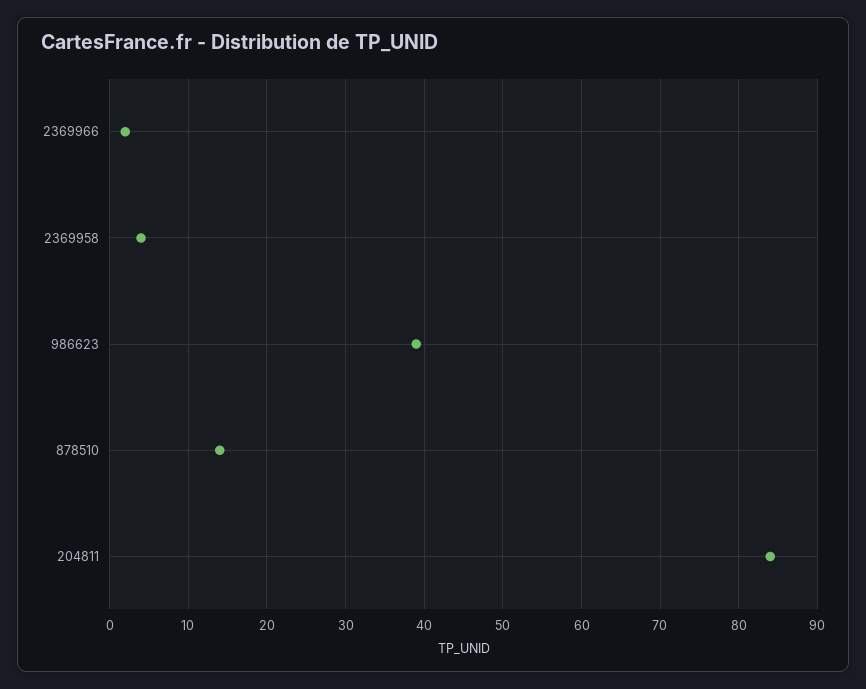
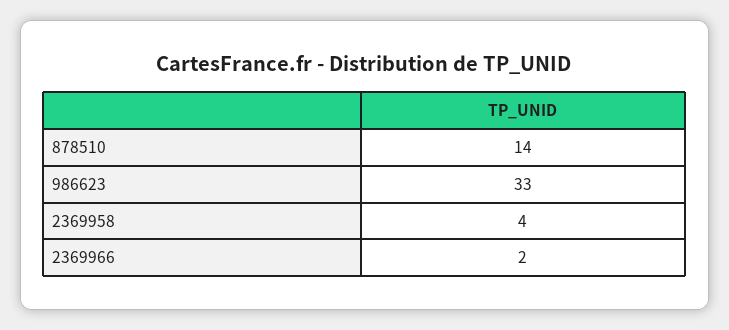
  {
    "2369966": 2,
    "2369958": 4,
-   "986623": 39,
+   "986623": 33,
-   "878510": 14,
+   "878510": 14
-   "204811": 84
  }

